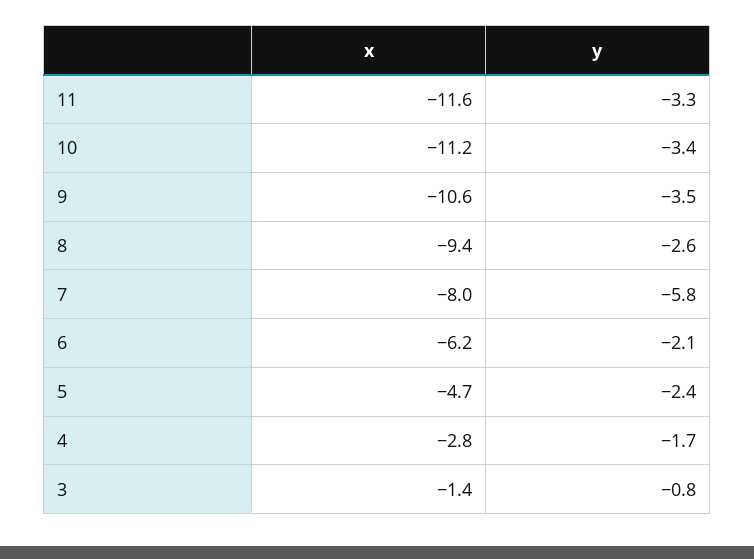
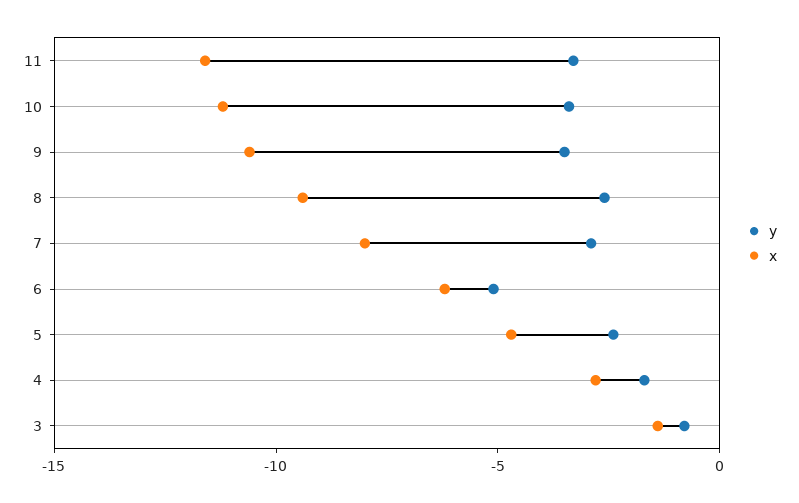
  {
    "x": {
      "11": -11.6,
      "10": -11.2,
      "9": -10.6,
      "8": -9.4,
      "7": -8,
      "6": -6.2,
      "5": -4.7,
      "4": -2.8,
      "3": -1.4
    },
    "y": {
      "11": -3.3,
      "10": -3.4,
      "9": -3.5,
      "8": -2.6,
-     "7": -5.8,
+     "7": -3,
-     "6": -2.1,
+     "6": -5,
      "5": -2.4,
      "4": -1.7,
      "3": -0.8
    }
  }

